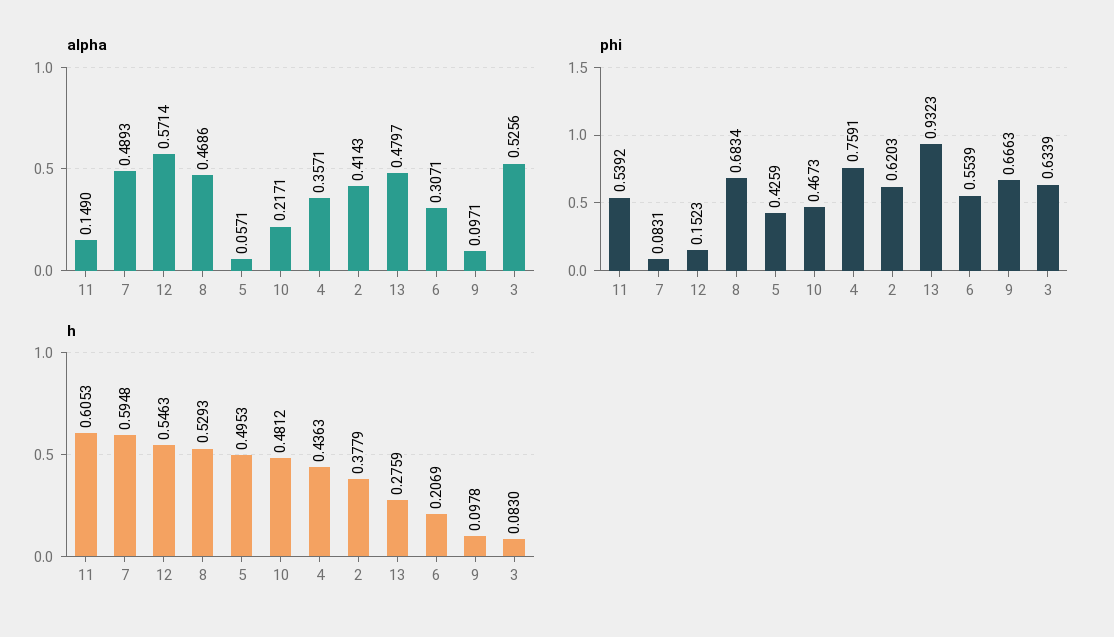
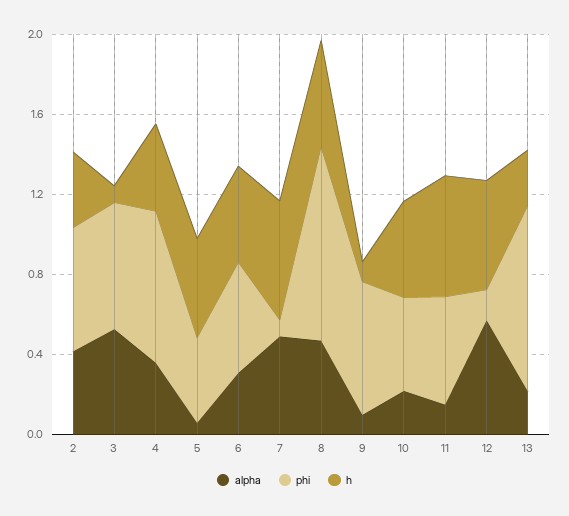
  {
    "alpha": {
      "11": 0.149,
      "7": 0.4893,
      "12": 0.5714,
      "8": 0.4686,
      "5": 0.0571,
      "10": 0.2171,
      "4": 0.3571,
      "2": 0.4143,
-     "13": 0.4797,
+     "13": 0.2,
      "6": 0.3071,
      "9": 0.0971,
      "3": 0.5256
    },
    "phi": {
      "11": 0.5392,
      "7": 0.0831,
      "12": 0.1523,
-     "8": 0.6834,
+     "8": 1,
      "5": 0.4259,
      "10": 0.4673,
      "4": 0.7591,
      "2": 0.6203,
      "13": 0.9323,
      "6": 0.5539,
      "9": 0.6663,
      "3": 0.6339
    },
    "h": {
      "11": 0.6053,
      "7": 0.5948,
      "12": 0.5463,
      "8": 0.5293,
      "5": 0.4953,
      "10": 0.4812,
      "4": 0.4363,
      "2": 0.3779,
      "13": 0.2759,
-     "6": 0.2069,
+     "6": 0.5,
      "9": 0.0978,
      "3": 0.083
    }
  }

